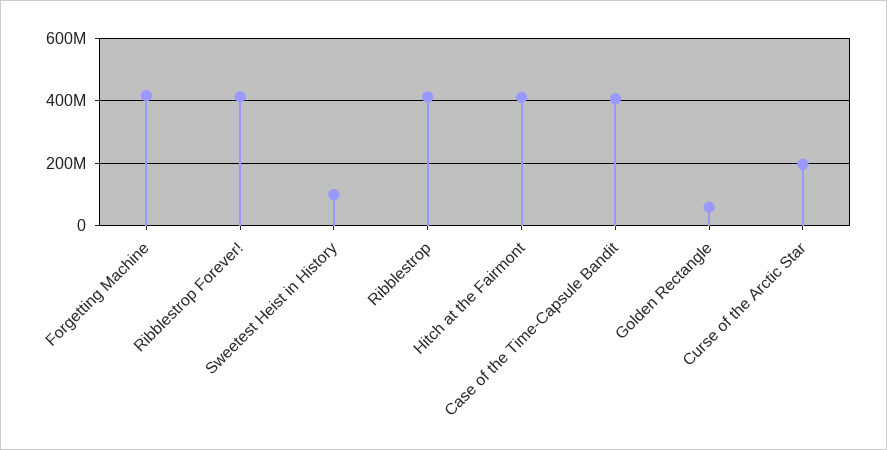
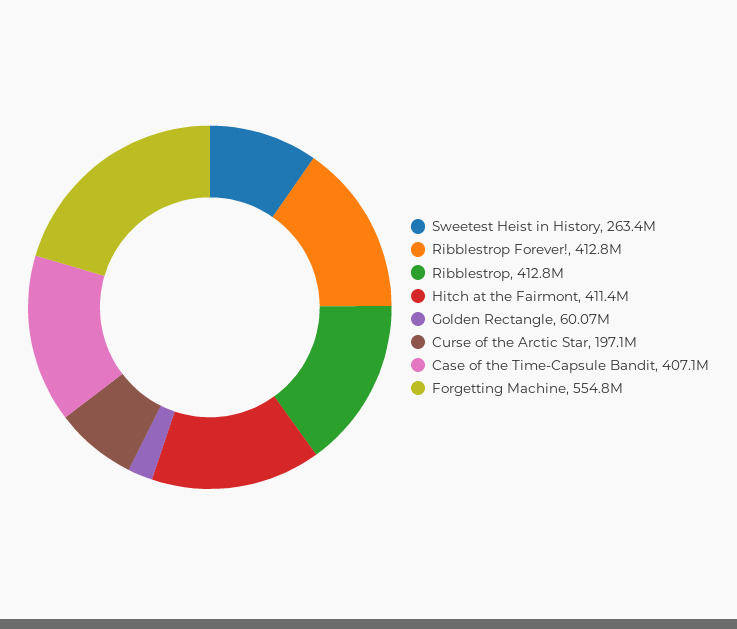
  {
-   "Forgetting Machine": 420000000,
+   "Forgetting Machine": 554800000,
    "Ribblestrop Forever!": 412800000,
-   "Sweetest Heist in History": 100000000,
+   "Sweetest Heist in History": 263400000,
    "Ribblestrop": 412800000,
    "Hitch at the Fairmont": 411400000,
    "Case of the Time-Capsule Bandit": 407100000,
    "Golden Rectangle": 60070000,
    "Curse of the Arctic Star": 197100000
  }

